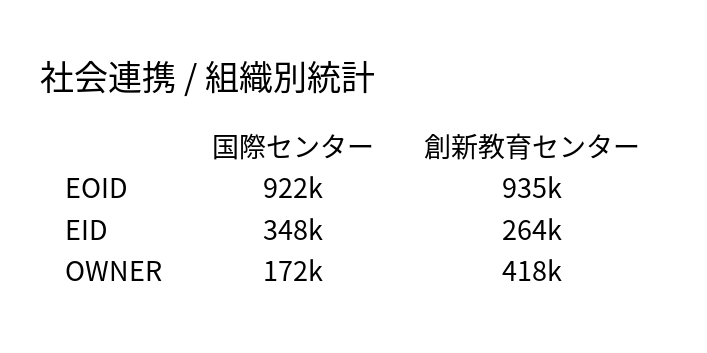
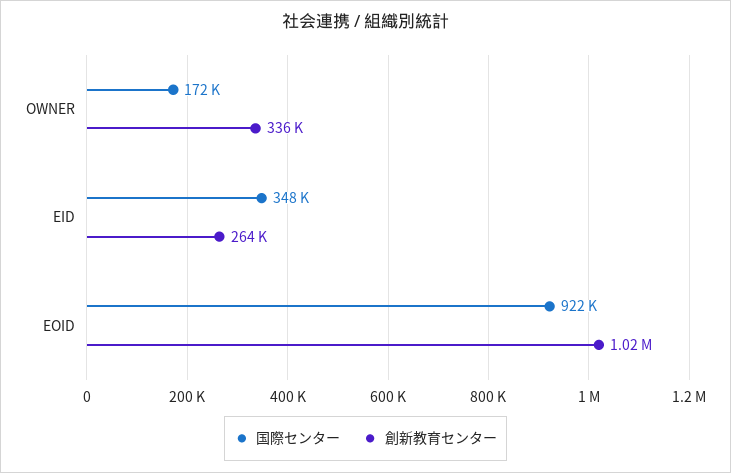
  {
    "国際センター": {
      "EOID": 922000,
      "EID": 348000,
      "OWNER": 172000
    },
    "創新教育センター": {
-     "EOID": 935000,
+     "EOID": 1020000,
      "EID": 264000,
-     "OWNER": 418000
+     "OWNER": 336000
    }
  }

